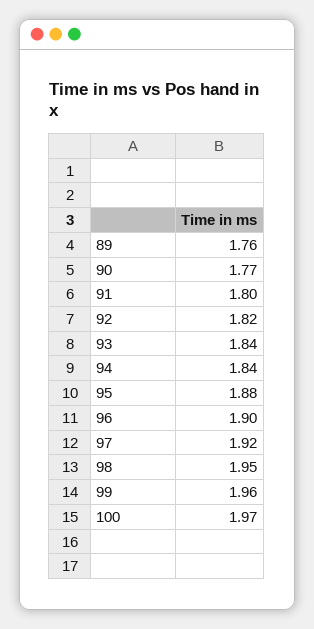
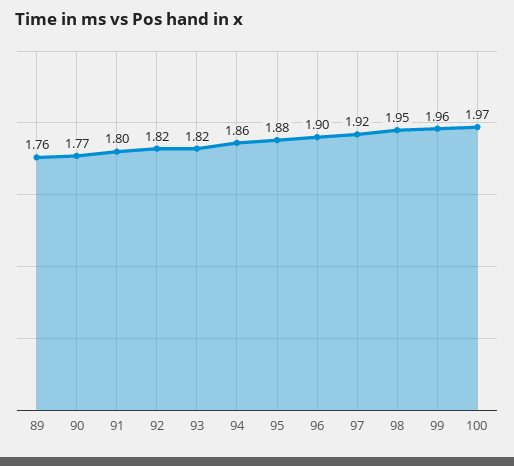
  {
    "89": 1.76,
    "90": 1.77,
    "91": 1.8,
    "92": 1.82,
-   "93": 1.84,
+   "93": 1.82,
-   "94": 1.84,
+   "94": 1.86,
    "95": 1.88,
    "96": 1.9,
    "97": 1.92,
    "98": 1.95,
    "99": 1.96,
    "100": 1.97
  }

